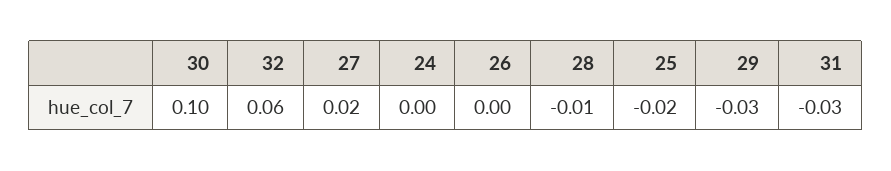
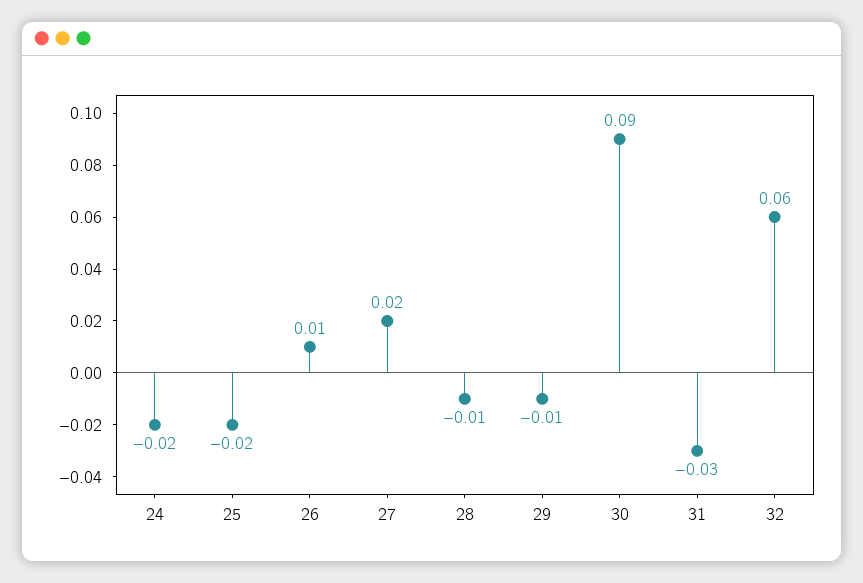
  {
-   "30": 0.1,
+   "30": 0.09,
    "32": 0.06,
    "27": 0.02,
-   "24": 0,
+   "24": -0.02,
-   "26": 0,
+   "26": 0.01,
    "28": -0.01,
    "25": -0.02,
-   "29": -0.03,
+   "29": -0.01,
    "31": -0.03
  }

